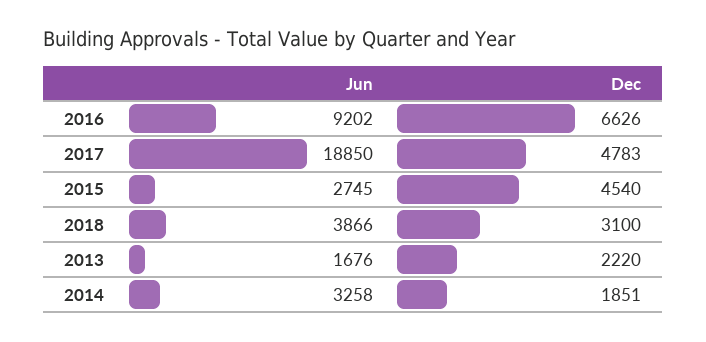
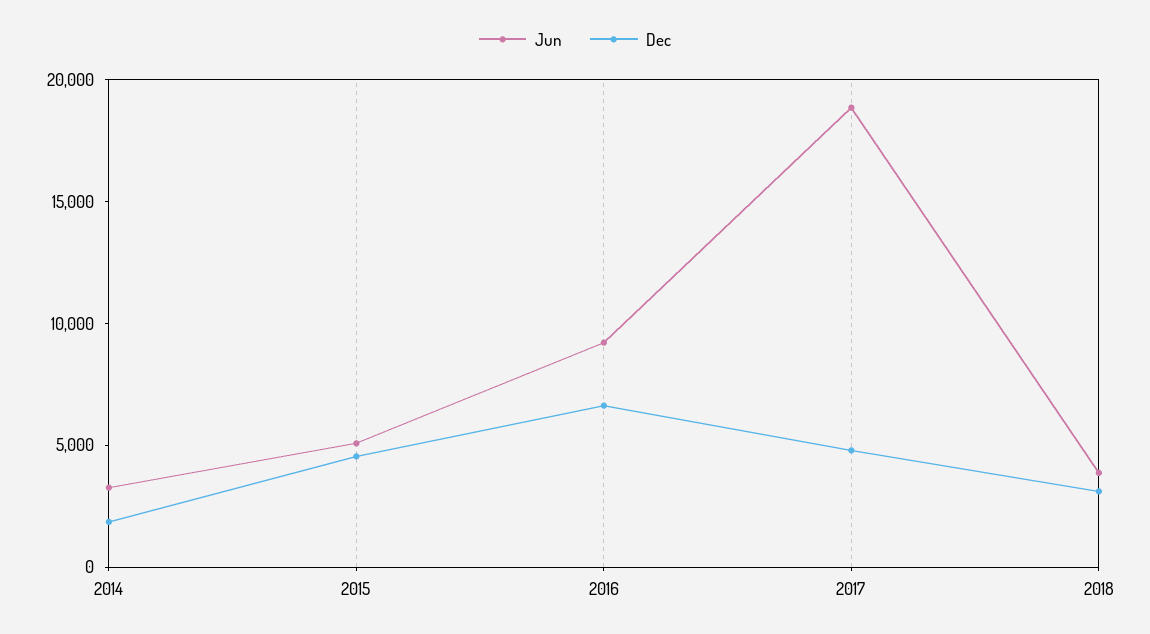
  {
    "Jun": {
      "2016": 9202,
      "2017": 18850,
-     "2015": 2745,
+     "2015": 5000,
      "2018": 3866,
-     "2013": 1676,
      "2014": 3258
    },
    "Dec": {
      "2016": 6626,
      "2017": 4783,
      "2015": 4540,
      "2018": 3100,
-     "2013": 2220,
      "2014": 1851
    }
  }

